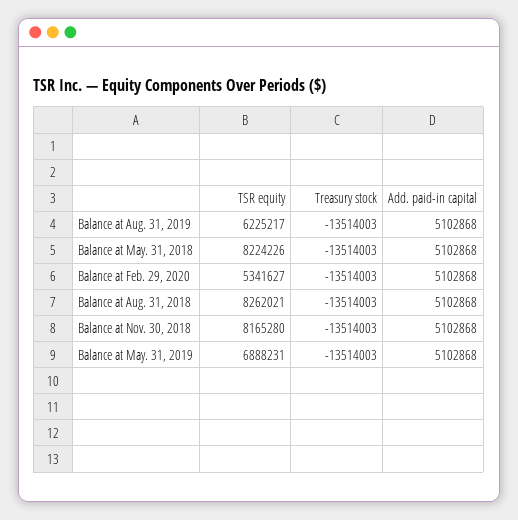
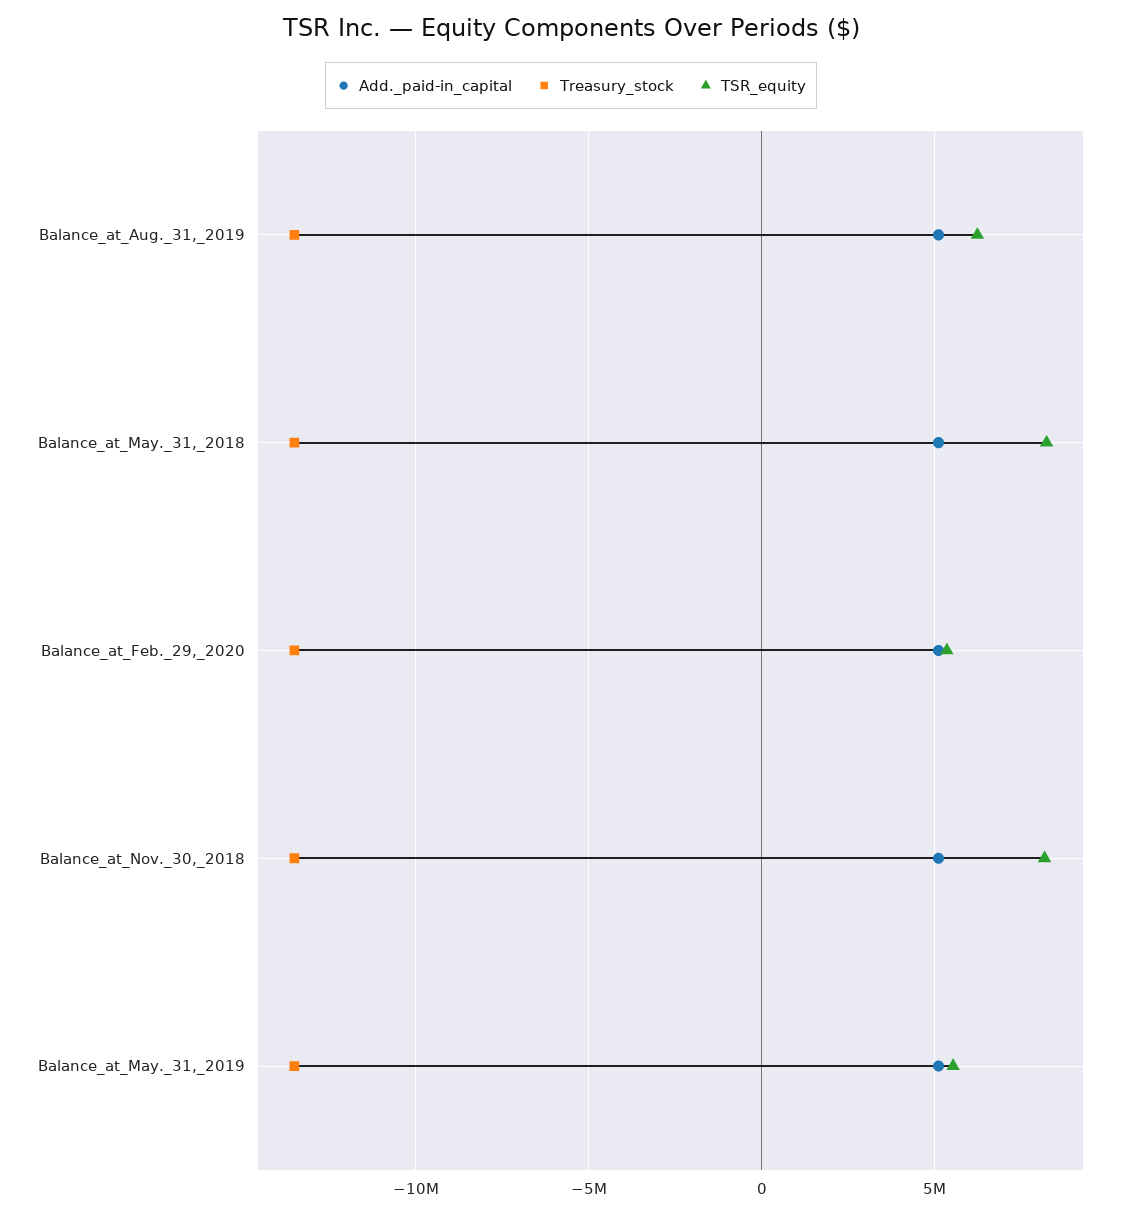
  {
    "TSR equity": {
      "Balance at Aug. 31, 2019": 6225217,
      "Balance at May. 31, 2018": 8224226,
      "Balance at Feb. 29, 2020": 5341627,
-     "Balance at Aug. 31, 2018": 8262021,
      "Balance at Nov. 30, 2018": 8165280,
-     "Balance at May. 31, 2019": 6888231
+     "Balance at May. 31, 2019": 5500000
    },
    "Treasury stock": {
      "Balance at Aug. 31, 2019": -13514003,
      "Balance at May. 31, 2018": -13514003,
      "Balance at Feb. 29, 2020": -13514003,
-     "Balance at Aug. 31, 2018": -13514003,
      "Balance at Nov. 30, 2018": -13514003,
      "Balance at May. 31, 2019": -13514003
    },
    "Add. paid-in capital": {
      "Balance at Aug. 31, 2019": 5102868,
      "Balance at May. 31, 2018": 5102868,
      "Balance at Feb. 29, 2020": 5102868,
-     "Balance at Aug. 31, 2018": 5102868,
      "Balance at Nov. 30, 2018": 5102868,
      "Balance at May. 31, 2019": 5102868
    }
  }

